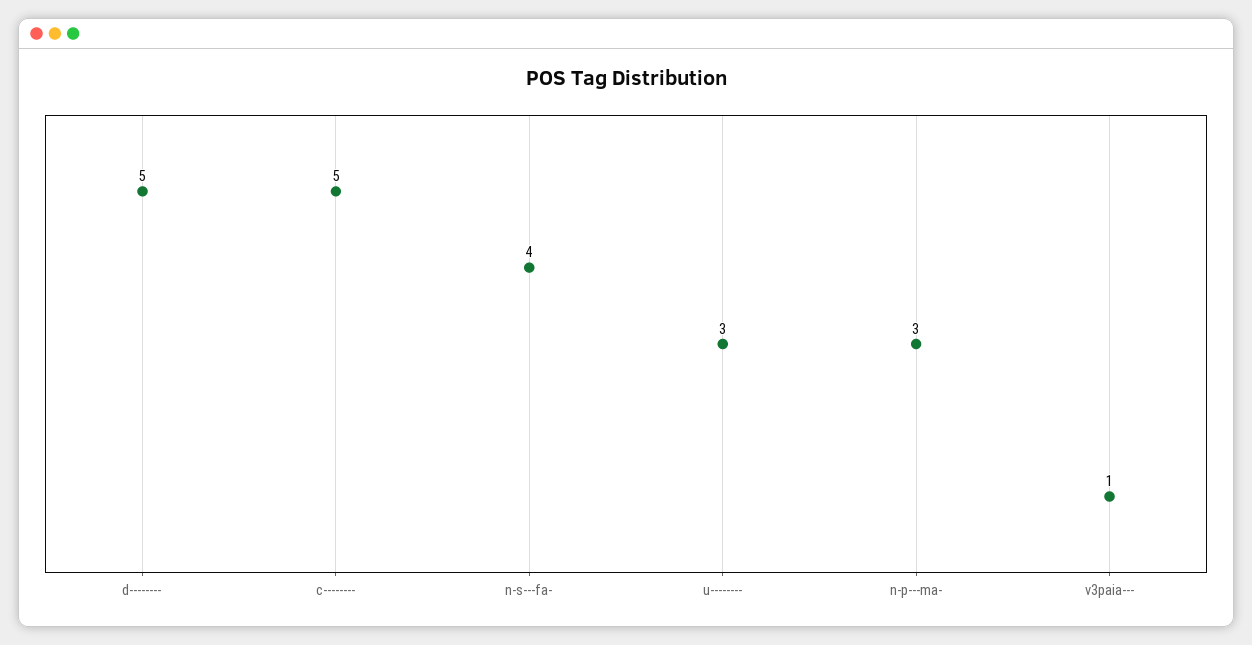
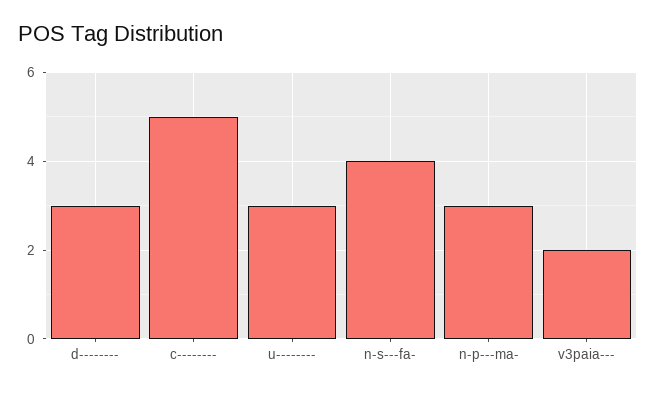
  {
-   "d--------": 5,
+   "d--------": 3,
    "c--------": 5,
    "n-s---fa-": 4,
    "u--------": 3,
    "n-p---ma-": 3,
-   "v3paia---": 1
+   "v3paia---": 2
  }

